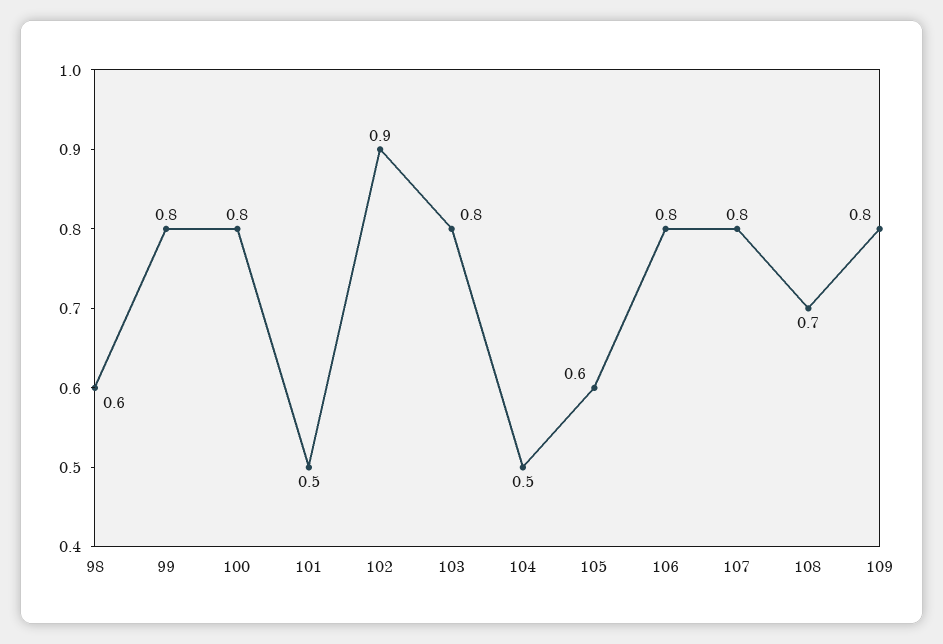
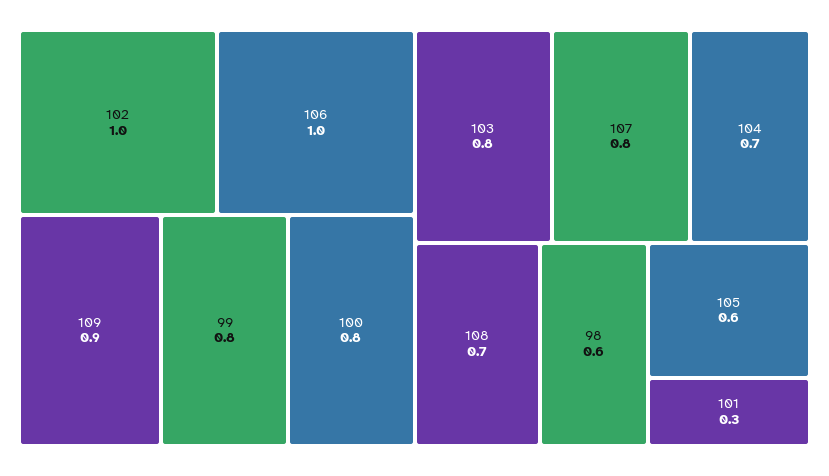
  {
    "98": 0.6,
    "99": 0.8,
    "100": 0.8,
-   "101": 0.5,
+   "101": 0.3,
-   "102": 0.9,
+   "102": 1,
    "103": 0.8,
-   "104": 0.5,
+   "104": 0.7,
    "105": 0.6,
-   "106": 0.8,
+   "106": 1,
    "107": 0.8,
    "108": 0.7,
-   "109": 0.8
+   "109": 0.9
  }

